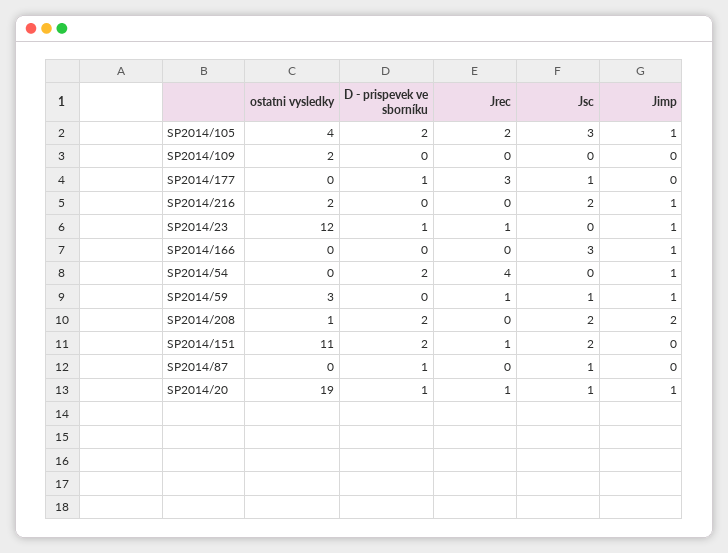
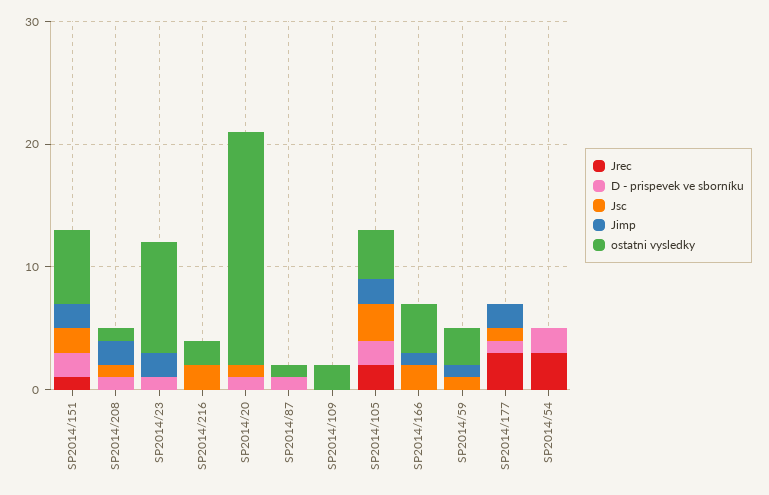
  {
    "ostatni vysledky": {
      "SP2014/105": 4,
      "SP2014/109": 2,
      "SP2014/177": 0,
      "SP2014/216": 2,
-     "SP2014/23": 12,
+     "SP2014/23": 9,
-     "SP2014/166": 0,
+     "SP2014/166": 4,
      "SP2014/54": 0,
      "SP2014/59": 3,
      "SP2014/208": 1,
-     "SP2014/151": 11,
+     "SP2014/151": 6,
-     "SP2014/87": 0,
+     "SP2014/87": 1,
      "SP2014/20": 19
    },
    "D - prispevek ve sborníku": {
      "SP2014/105": 2,
      "SP2014/109": 0,
      "SP2014/177": 1,
      "SP2014/216": 0,
      "SP2014/23": 1,
      "SP2014/166": 0,
      "SP2014/54": 2,
      "SP2014/59": 0,
-     "SP2014/208": 2,
+     "SP2014/208": 1,
      "SP2014/151": 2,
      "SP2014/87": 1,
      "SP2014/20": 1
    },
    "Jrec": {
      "SP2014/105": 2,
      "SP2014/109": 0,
      "SP2014/177": 3,
      "SP2014/216": 0,
-     "SP2014/23": 1,
+     "SP2014/23": 0,
      "SP2014/166": 0,
-     "SP2014/54": 4,
+     "SP2014/54": 3,
-     "SP2014/59": 1,
+     "SP2014/59": 0,
      "SP2014/208": 0,
      "SP2014/151": 1,
      "SP2014/87": 0,
-     "SP2014/20": 1
+     "SP2014/20": 0
    },
    "Jsc": {
      "SP2014/105": 3,
      "SP2014/109": 0,
      "SP2014/177": 1,
      "SP2014/216": 2,
      "SP2014/23": 0,
-     "SP2014/166": 3,
+     "SP2014/166": 2,
      "SP2014/54": 0,
      "SP2014/59": 1,
-     "SP2014/208": 2,
+     "SP2014/208": 1,
      "SP2014/151": 2,
-     "SP2014/87": 1,
+     "SP2014/87": 0,
      "SP2014/20": 1
    },
    "Jimp": {
-     "SP2014/105": 1,
+     "SP2014/105": 2,
      "SP2014/109": 0,
-     "SP2014/177": 0,
+     "SP2014/177": 2,
-     "SP2014/216": 1,
+     "SP2014/216": 0,
-     "SP2014/23": 1,
+     "SP2014/23": 2,
      "SP2014/166": 1,
-     "SP2014/54": 1,
+     "SP2014/54": 0,
      "SP2014/59": 1,
      "SP2014/208": 2,
-     "SP2014/151": 0,
+     "SP2014/151": 2,
      "SP2014/87": 0,
-     "SP2014/20": 1
+     "SP2014/20": 0
    }
  }

